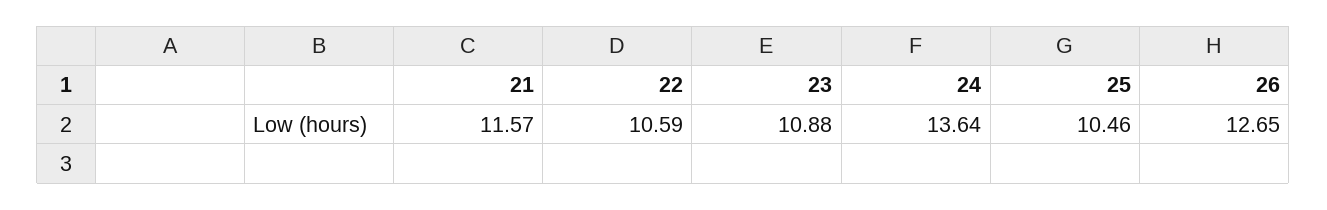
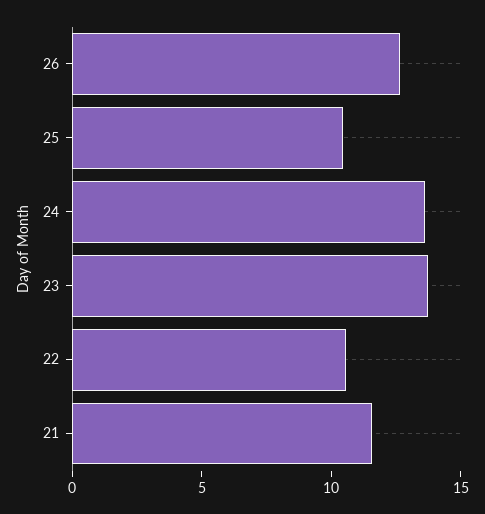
  {
    "21": 11.57,
    "22": 10.59,
-   "23": 10.88,
+   "23": 14,
    "24": 13.64,
    "25": 10.46,
    "26": 12.65
  }

